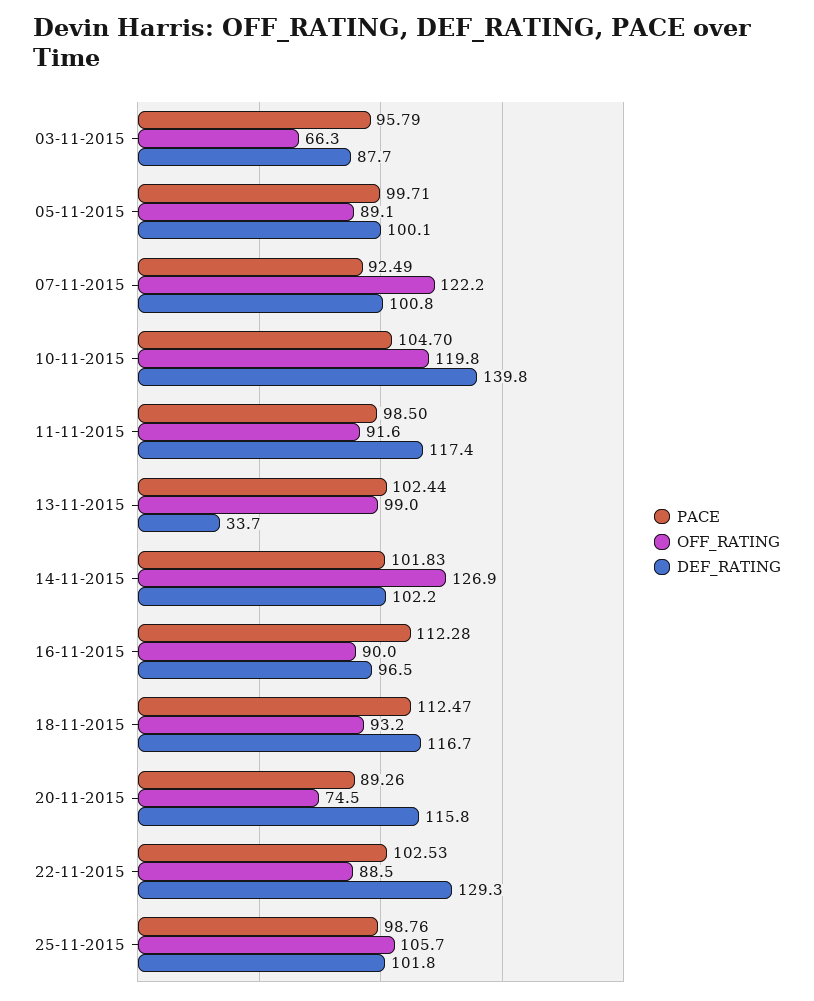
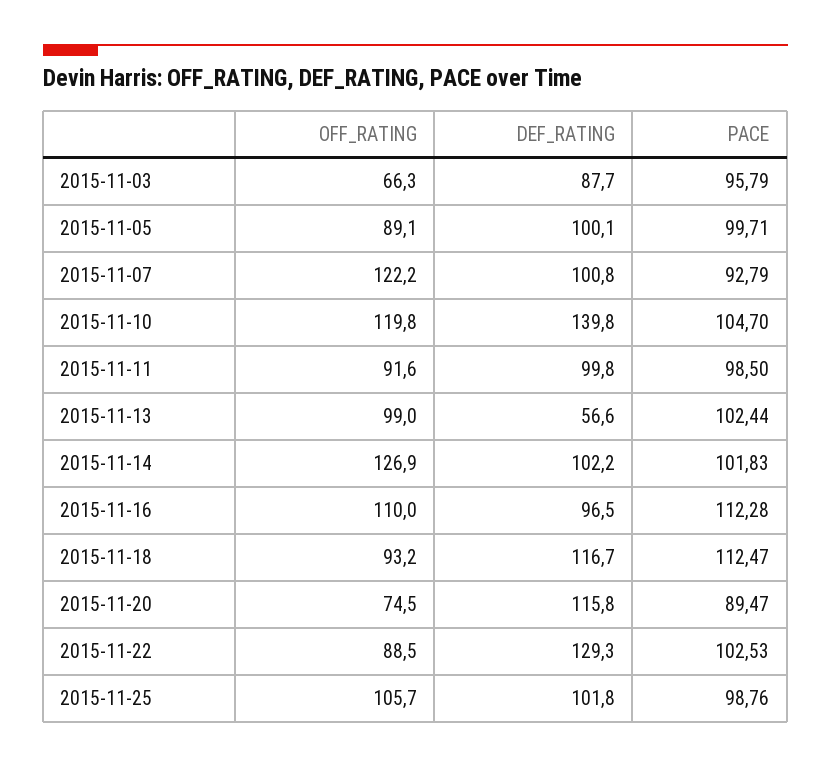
  {
    "PACE": {
      "03-11-2015": 95.79,
      "05-11-2015": 99.71,
-     "07-11-2015": 92.49,
+     "07-11-2015": 92.79,
      "10-11-2015": 104.7,
      "11-11-2015": 98.5,
      "13-11-2015": 102.44,
      "14-11-2015": 101.83,
      "16-11-2015": 112.28,
      "18-11-2015": 112.47,
-     "20-11-2015": 89.26,
+     "20-11-2015": 89.47,
      "22-11-2015": 102.53,
      "25-11-2015": 98.76
    },
    "OFF_RATING": {
      "03-11-2015": 66.3,
      "05-11-2015": 89.1,
      "07-11-2015": 122.2,
      "10-11-2015": 119.8,
      "11-11-2015": 91.6,
      "13-11-2015": 99,
      "14-11-2015": 126.9,
-     "16-11-2015": 90,
+     "16-11-2015": 110,
      "18-11-2015": 93.2,
      "20-11-2015": 74.5,
      "22-11-2015": 88.5,
      "25-11-2015": 105.7
    },
    "DEF_RATING": {
      "03-11-2015": 87.7,
      "05-11-2015": 100.1,
      "07-11-2015": 100.8,
      "10-11-2015": 139.8,
-     "11-11-2015": 117.4,
+     "11-11-2015": 99.8,
-     "13-11-2015": 33.7,
+     "13-11-2015": 56.6,
      "14-11-2015": 102.2,
      "16-11-2015": 96.5,
      "18-11-2015": 116.7,
      "20-11-2015": 115.8,
      "22-11-2015": 129.3,
      "25-11-2015": 101.8
    }
  }

